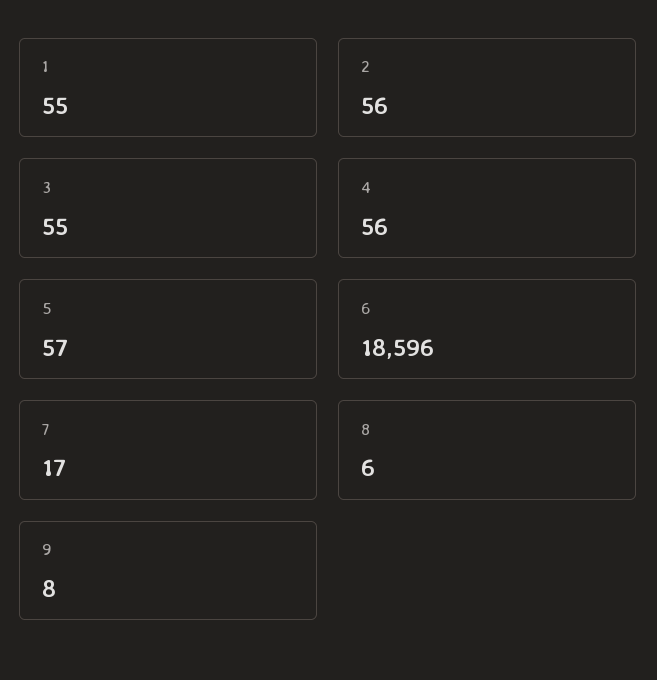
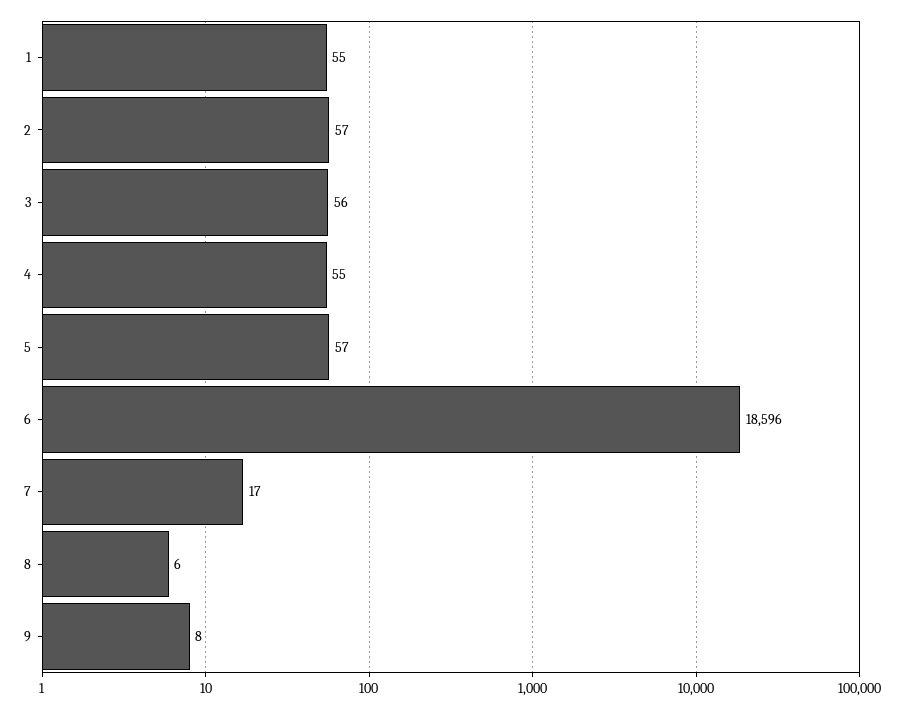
  {
    "1": 55,
-   "2": 56,
+   "2": 57,
-   "3": 55,
+   "3": 56,
-   "4": 56,
+   "4": 55,
    "5": 57,
    "6": 18596,
    "7": 17,
    "8": 6,
    "9": 8
  }

